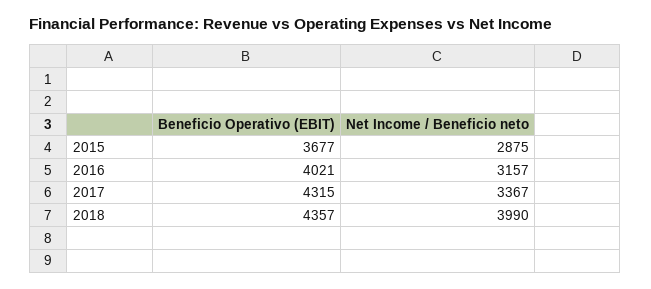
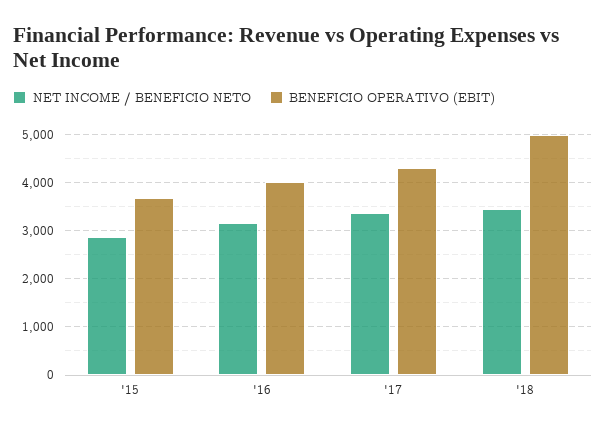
  {
    "Beneficio Operativo (EBIT)": {
      "2015": 3677,
      "2016": 4021,
      "2017": 4315,
-     "2018": 4357
+     "2018": 5000
    },
    "Net Income / Beneficio neto": {
      "2015": 2875,
      "2016": 3157,
      "2017": 3367,
-     "2018": 3990
+     "2018": 3400
    }
  }

